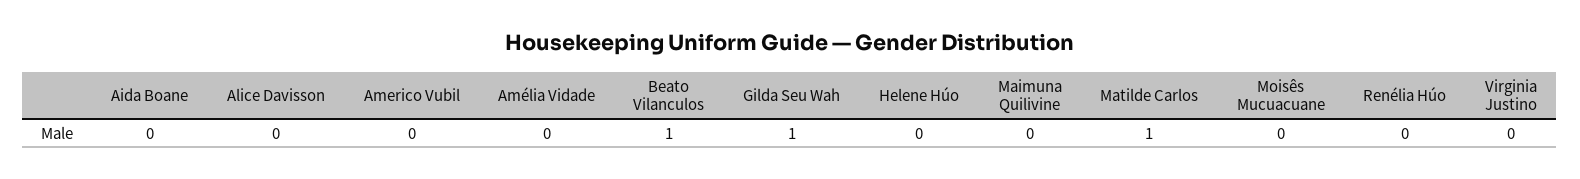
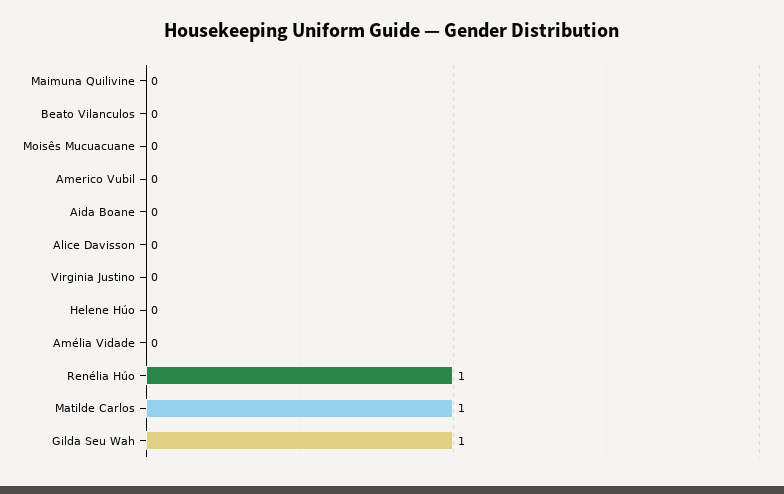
  {
    "Aida Boane": 0,
    "Alice Davisson": 0,
    "Americo Vubil": 0,
    "Amélia Vidade": 0,
-   "Beato Vilanculos": 1,
+   "Beato Vilanculos": 0,
    "Gilda Seu Wah": 1,
    "Helene Húo": 0,
    "Maimuna Quilivine": 0,
    "Matilde Carlos": 1,
    "Moisês Mucuacuane": 0,
-   "Renélia Húo": 0,
+   "Renélia Húo": 1,
    "Virginia Justino": 0
  }

